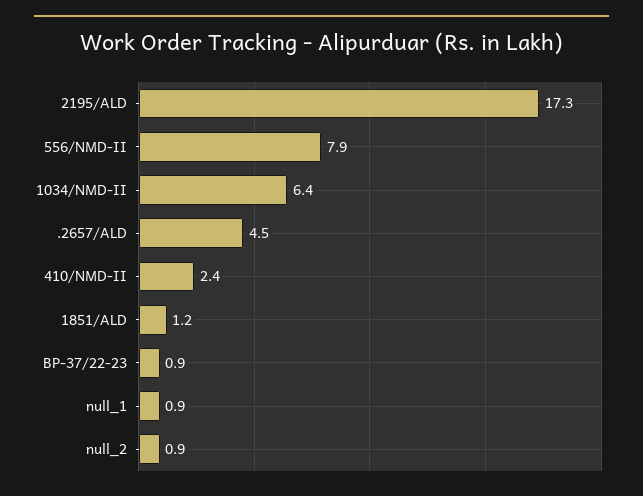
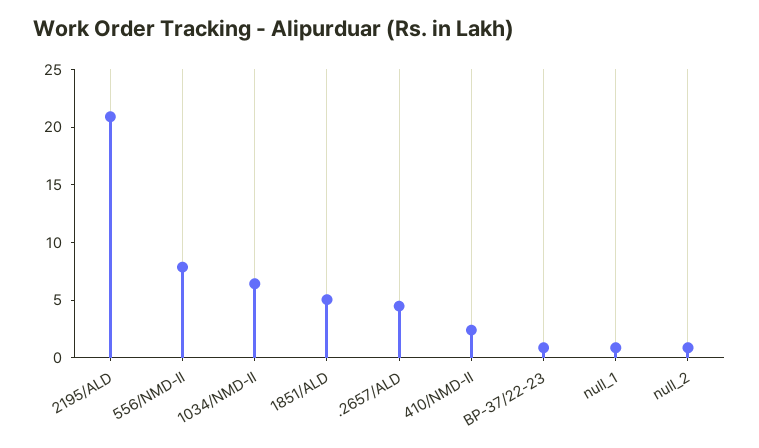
  {
-   "2195/ALD": 17.3,
+   "2195/ALD": 21,
    "556/NMD-II": 7.9,
    "1034/NMD-II": 6.4,
    ".2657/ALD": 4.5,
    "410/NMD-II": 2.4,
-   "1851/ALD": 1.2,
+   "1851/ALD": 5,
    "BP-37/22-23": 0.9,
    "null_1": 0.9,
    "null_2": 0.9
  }

